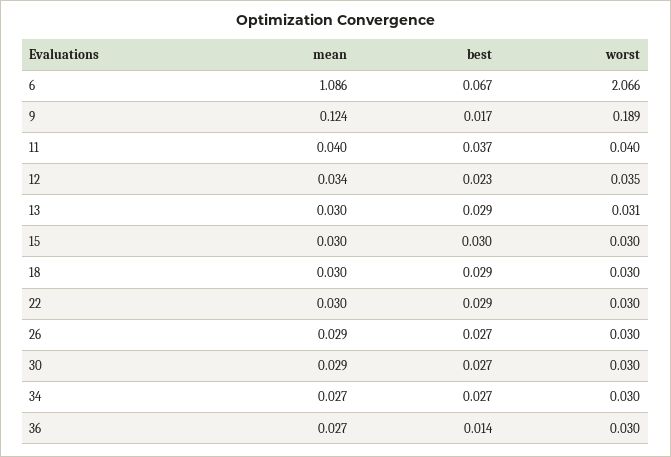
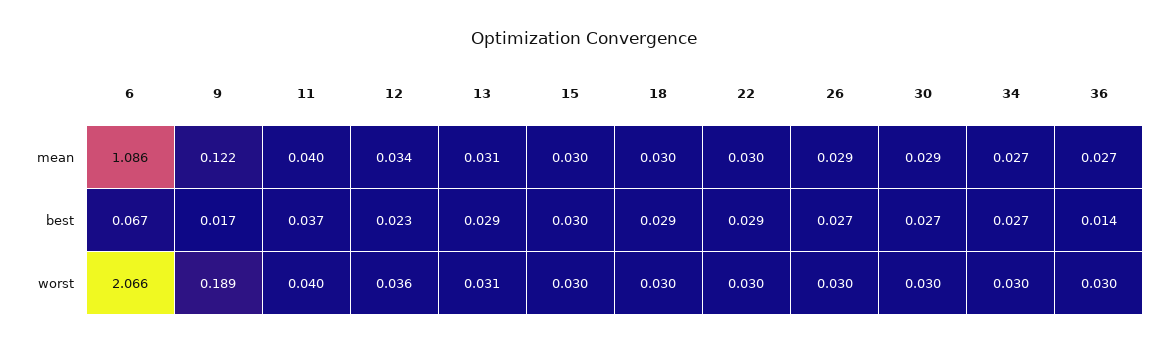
  {
    "mean": {
      "6": 1.086,
-     "9": 0.124,
+     "9": 0.122,
      "11": 0.04,
      "12": 0.034,
-     "13": 0.03,
+     "13": 0.031,
      "15": 0.03,
      "18": 0.03,
      "22": 0.03,
      "26": 0.029,
      "30": 0.029,
      "34": 0.027,
      "36": 0.027
    },
    "best": {
      "6": 0.067,
      "9": 0.017,
      "11": 0.037,
      "12": 0.023,
      "13": 0.029,
      "15": 0.03,
      "18": 0.029,
      "22": 0.029,
      "26": 0.027,
      "30": 0.027,
      "34": 0.027,
      "36": 0.014
    },
    "worst": {
      "6": 2.066,
      "9": 0.189,
      "11": 0.04,
-     "12": 0.035,
+     "12": 0.036,
      "13": 0.031,
      "15": 0.03,
      "18": 0.03,
      "22": 0.03,
      "26": 0.03,
      "30": 0.03,
      "34": 0.03,
      "36": 0.03
    }
  }

